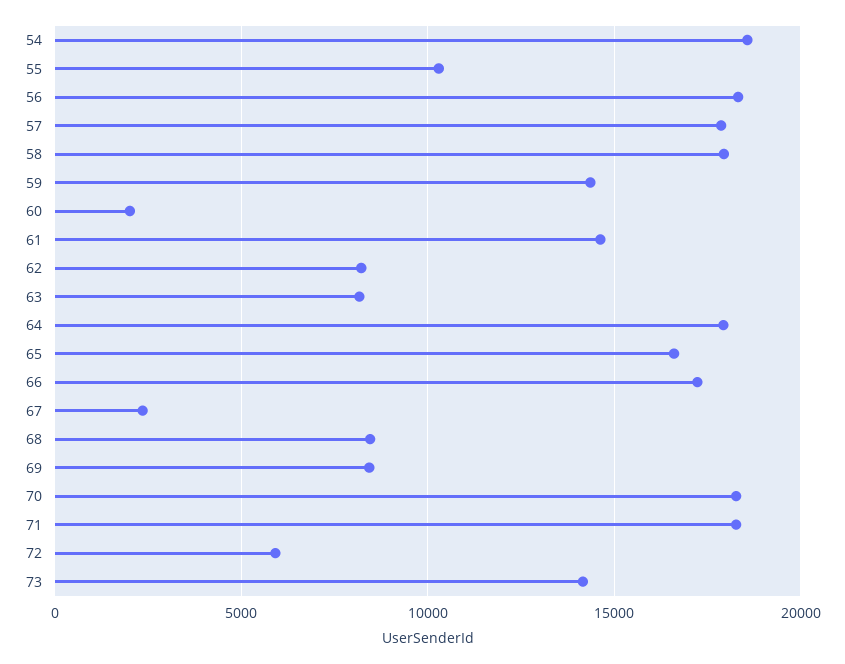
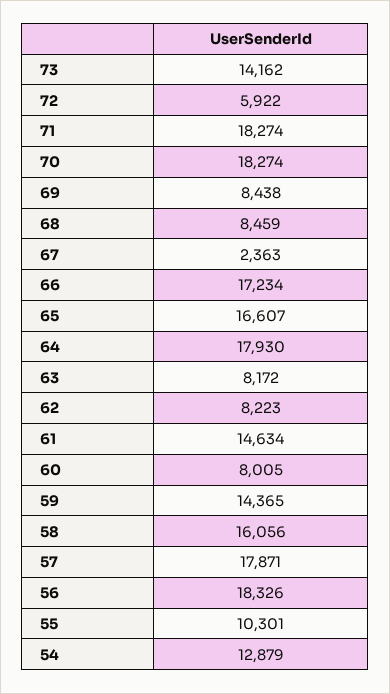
  {
-   "54": 18500,
+   "54": 12879,
    "55": 10301,
    "56": 18326,
    "57": 17871,
-   "58": 18000,
+   "58": 16056,
    "59": 14365,
-   "60": 2000,
+   "60": 8005,
    "61": 14634,
    "62": 8223,
    "63": 8172,
    "64": 17930,
    "65": 16607,
    "66": 17234,
    "67": 2363,
    "68": 8459,
    "69": 8438,
    "70": 18274,
    "71": 18274,
    "72": 5922,
    "73": 14162
  }

